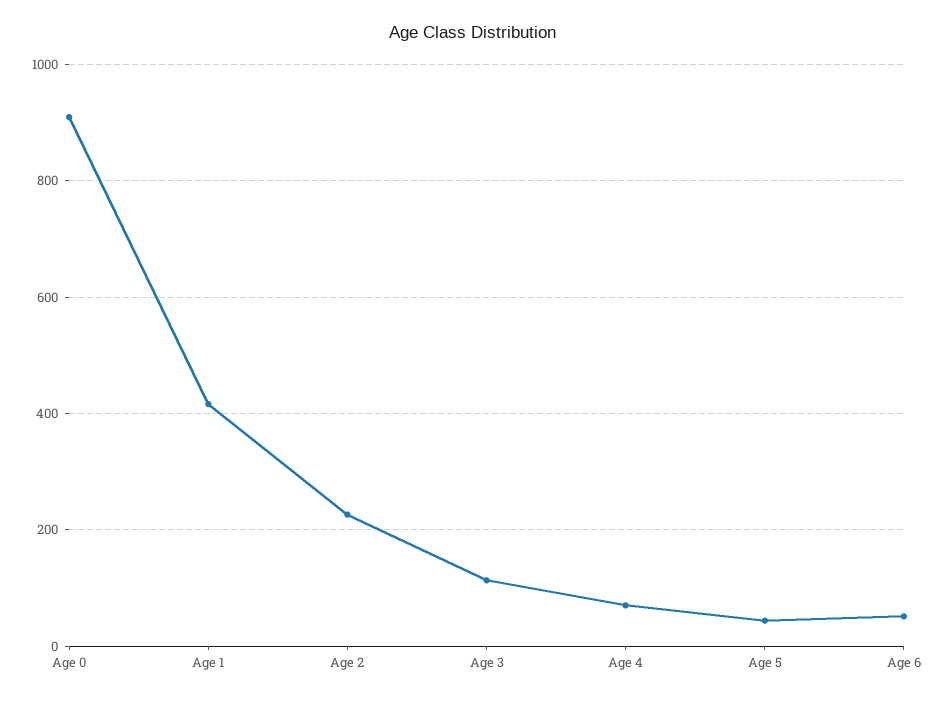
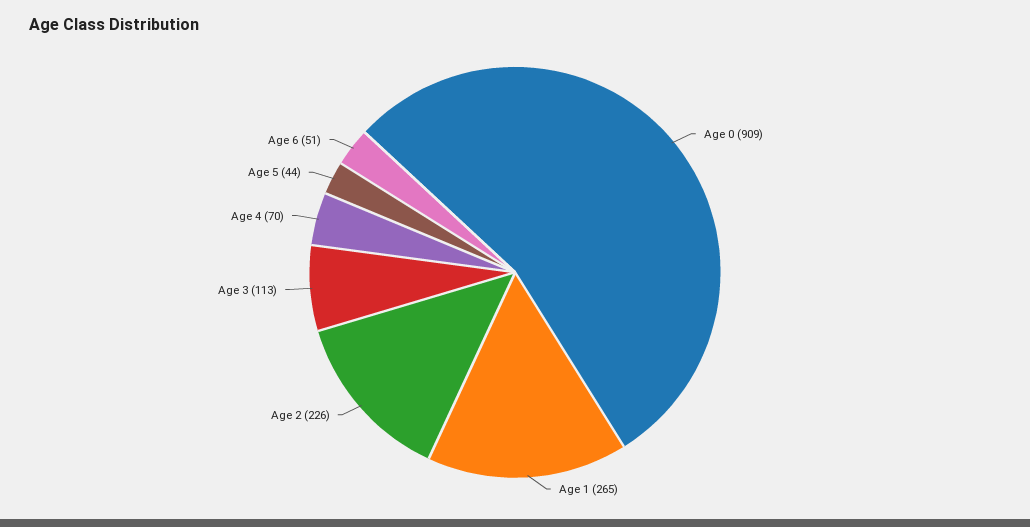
  {
    "Age 0": 909,
-   "Age 1": 420,
+   "Age 1": 265,
    "Age 2": 226,
    "Age 3": 113,
    "Age 4": 70,
    "Age 5": 44,
    "Age 6": 51
  }

